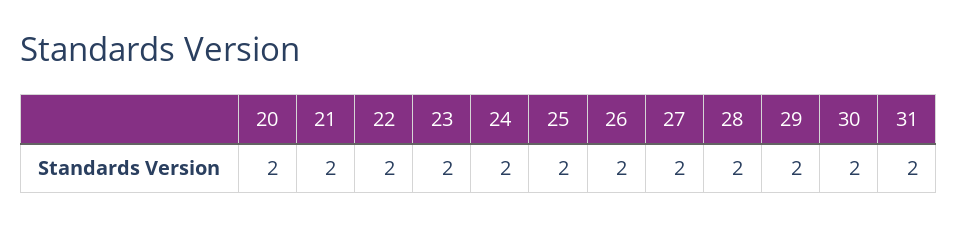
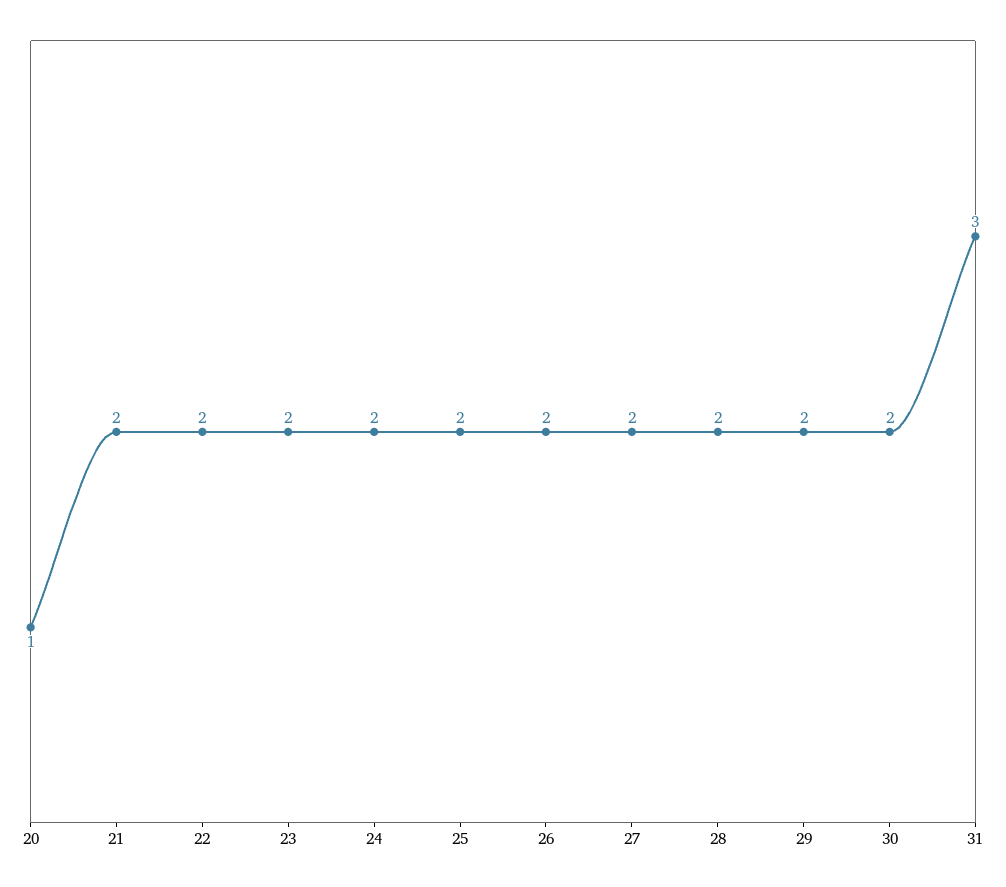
  {
-   "20": 2,
+   "20": 1,
    "21": 2,
    "22": 2,
    "23": 2,
    "24": 2,
    "25": 2,
    "26": 2,
    "27": 2,
    "28": 2,
    "29": 2,
    "30": 2,
-   "31": 2
+   "31": 3
  }

